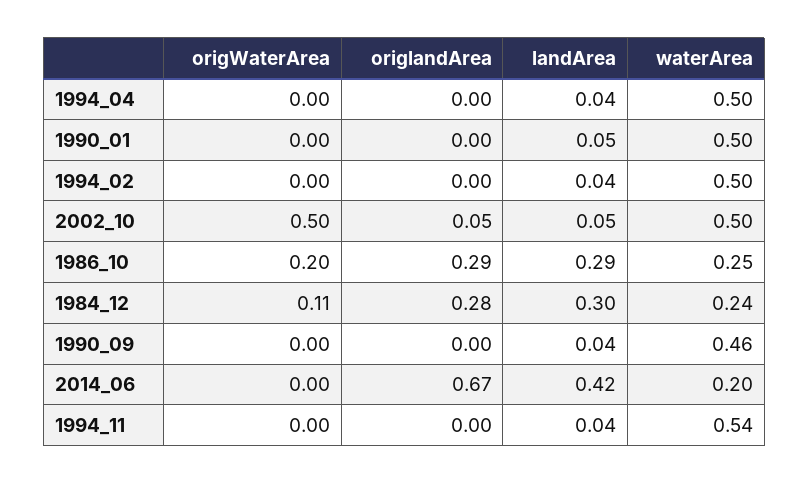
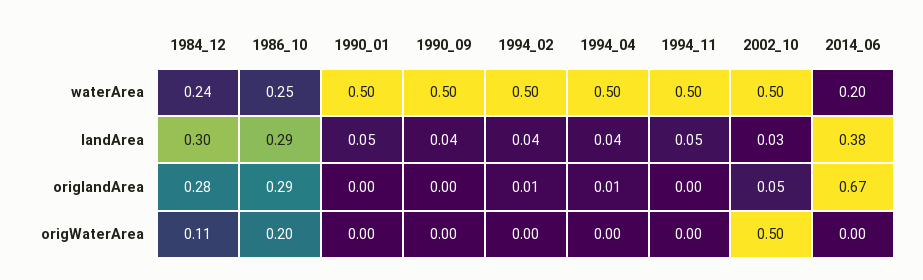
  {
    "origWaterArea": {
      "1994_04": 0,
      "1990_01": 0,
      "1994_02": 0,
      "2002_10": 0.5,
      "1986_10": 0.2,
      "1984_12": 0.11,
      "1990_09": 0,
      "2014_06": 0,
      "1994_11": 0
    },
    "origlandArea": {
-     "1994_04": 0,
+     "1994_04": 0.01,
      "1990_01": 0,
-     "1994_02": 0,
+     "1994_02": 0.01,
      "2002_10": 0.05,
      "1986_10": 0.29,
      "1984_12": 0.28,
      "1990_09": 0,
      "2014_06": 0.67,
      "1994_11": 0
    },
    "landArea": {
      "1994_04": 0.04,
      "1990_01": 0.05,
      "1994_02": 0.04,
-     "2002_10": 0.05,
+     "2002_10": 0.03,
      "1986_10": 0.29,
      "1984_12": 0.3,
      "1990_09": 0.04,
-     "2014_06": 0.42,
+     "2014_06": 0.38,
-     "1994_11": 0.04
+     "1994_11": 0.05
    },
    "waterArea": {
      "1994_04": 0.5,
      "1990_01": 0.5,
      "1994_02": 0.5,
      "2002_10": 0.5,
      "1986_10": 0.25,
      "1984_12": 0.24,
-     "1990_09": 0.46,
+     "1990_09": 0.5,
      "2014_06": 0.2,
-     "1994_11": 0.54
+     "1994_11": 0.5
    }
  }

